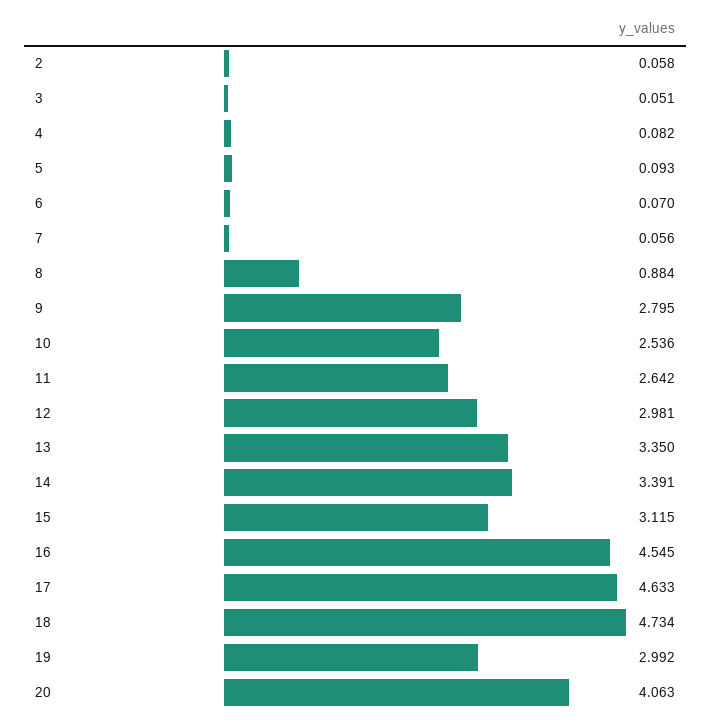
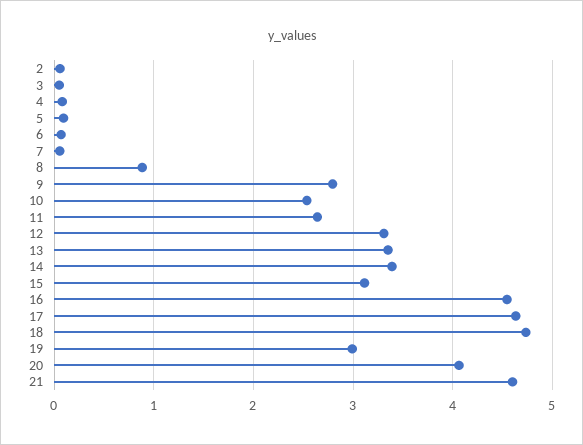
  {
    "2": 0.058,
    "3": 0.051,
    "4": 0.082,
    "5": 0.093,
    "6": 0.07,
    "7": 0.056,
    "8": 0.884,
    "9": 2.795,
    "10": 2.536,
    "11": 2.642,
-   "12": 2.981,
+   "12": 3.3,
    "13": 3.35,
    "14": 3.391,
    "15": 3.115,
    "16": 4.545,
    "17": 4.633,
    "18": 4.734,
    "19": 2.992,
-   "20": 4.063
+   "20": 4.063,
+   "21": 4.6
  }

